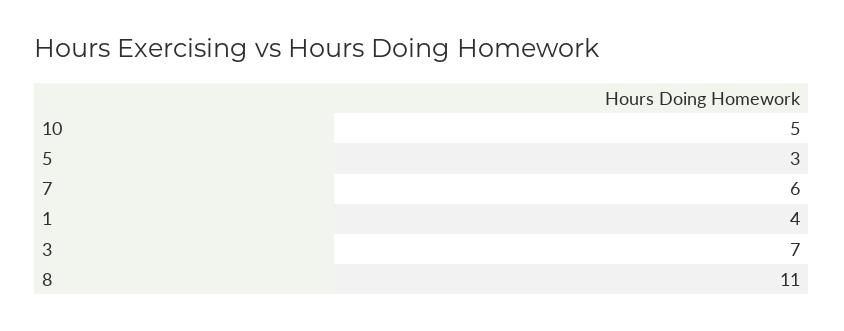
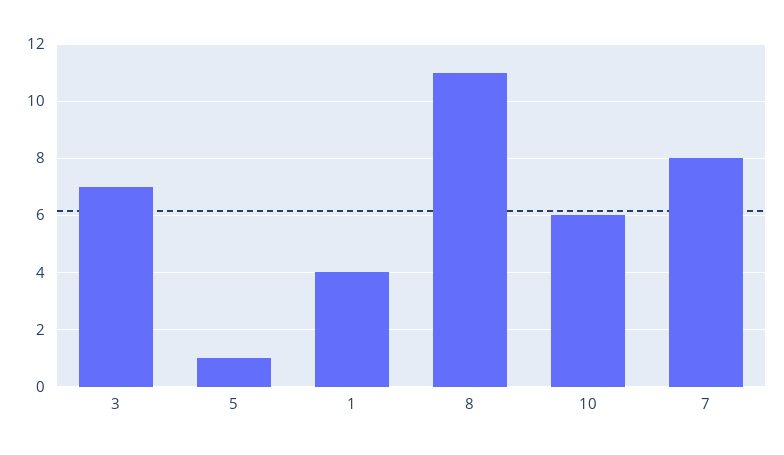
  {
-   "10": 5,
+   "10": 6,
-   "5": 3,
+   "5": 1,
-   "7": 6,
+   "7": 8,
    "1": 4,
    "3": 7,
    "8": 11
  }

